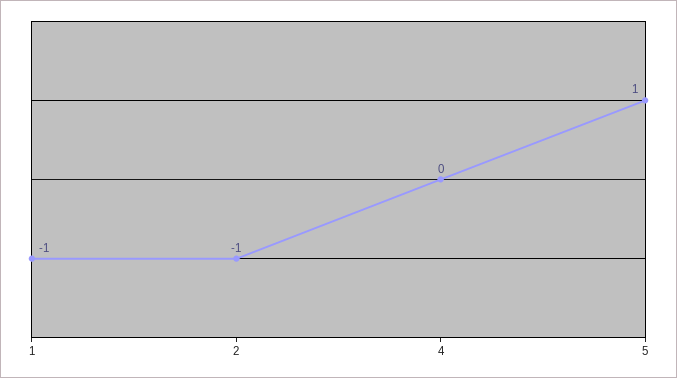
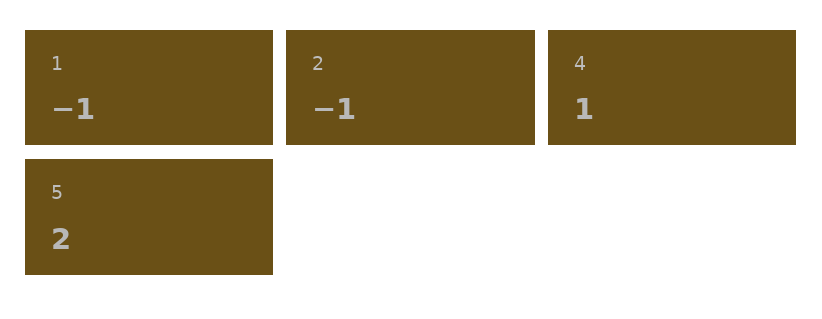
  {
    "1": -1,
    "2": -1,
-   "4": 0,
+   "4": 1,
-   "5": 1
+   "5": 2
  }

